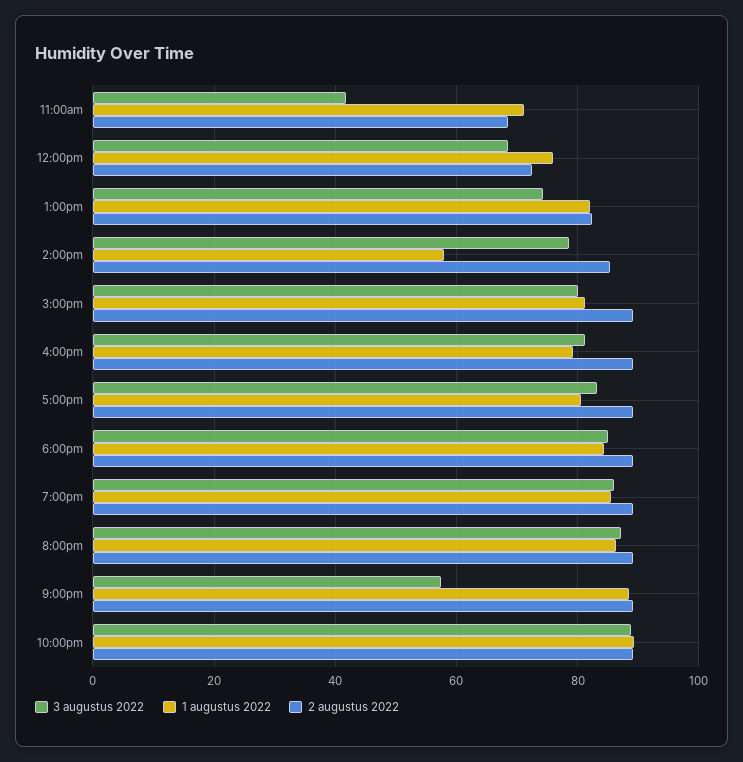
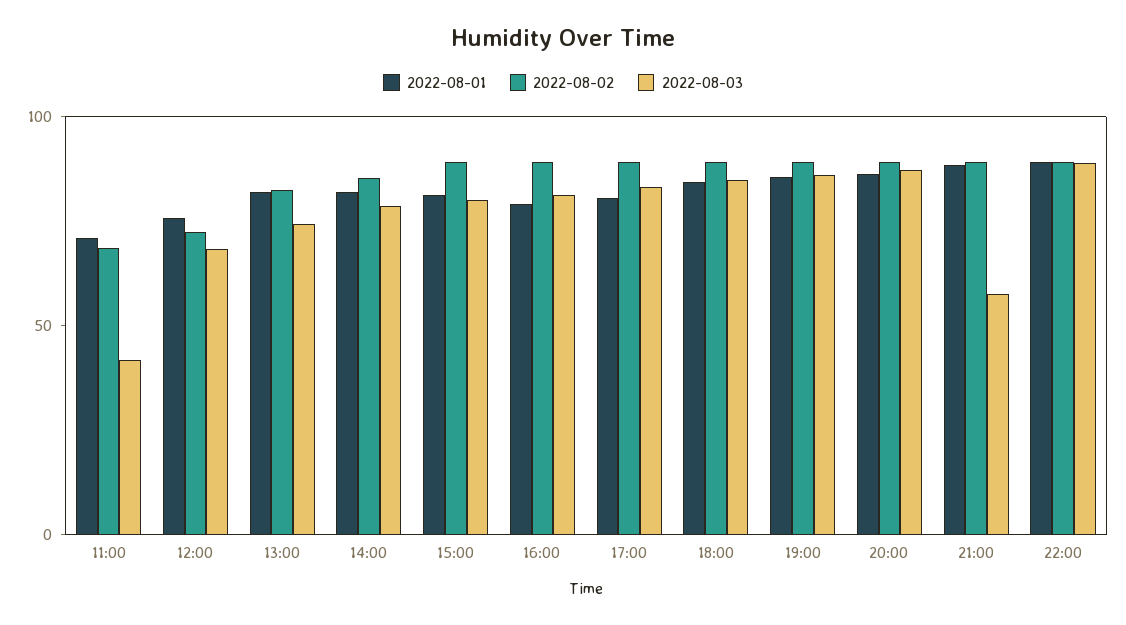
  {
    "3 augustus 2022": {
      "11:00am": 42,
      "12:00pm": 68,
      "1:00pm": 74,
      "2:00pm": 78,
      "3:00pm": 80,
      "4:00pm": 82,
      "5:00pm": 84,
      "6:00pm": 86,
      "7:00pm": 86,
      "8:00pm": 88,
      "9:00pm": 58,
      "10:00pm": 88
    },
    "1 augustus 2022": {
      "11:00am": 72,
      "12:00pm": 76,
      "1:00pm": 82,
-     "2:00pm": 58,
+     "2:00pm": 80,
      "3:00pm": 82,
      "4:00pm": 80,
      "5:00pm": 80,
      "6:00pm": 84,
      "7:00pm": 86,
      "8:00pm": 86,
      "9:00pm": 88,
      "10:00pm": 90
    },
    "2 augustus 2022": {
      "11:00am": 68,
      "12:00pm": 72,
      "1:00pm": 82,
      "2:00pm": 86,
      "3:00pm": 90,
      "4:00pm": 90,
      "5:00pm": 90,
      "6:00pm": 90,
      "7:00pm": 90,
      "8:00pm": 90,
      "9:00pm": 90,
      "10:00pm": 90
    }
  }

